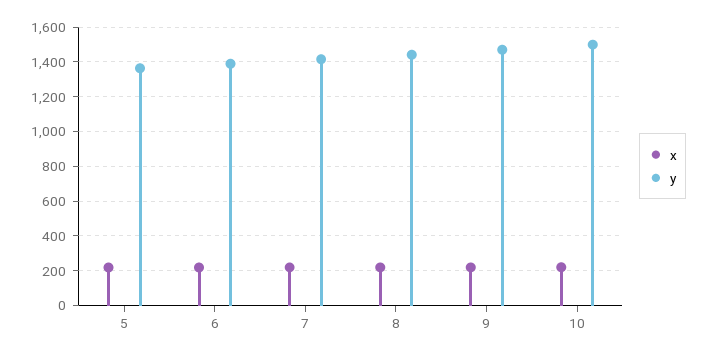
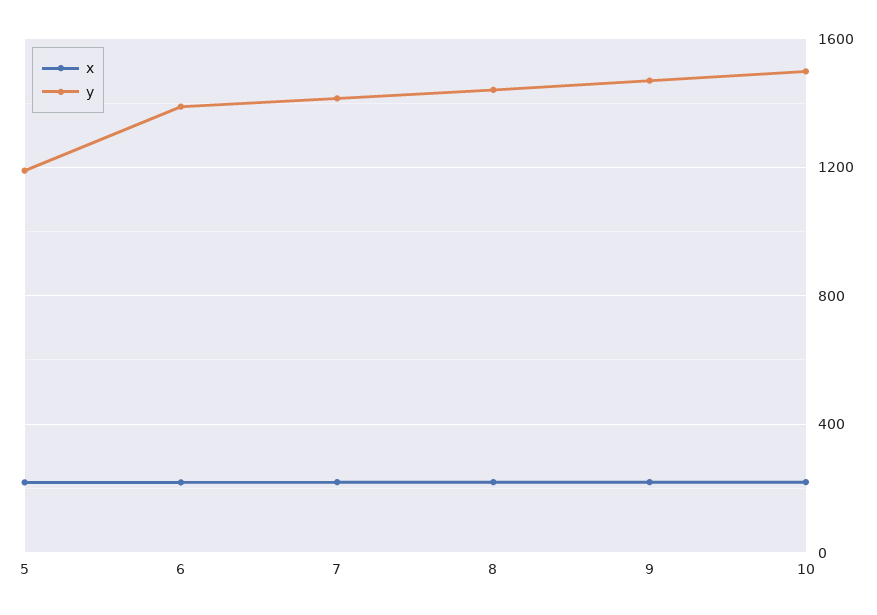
  {
    "x": {
      "5": 200,
      "6": 200,
      "7": 200,
      "8": 200,
      "9": 200,
      "10": 200
    },
    "y": {
-     "5": 1350,
+     "5": 1200,
      "6": 1400,
      "7": 1400,
      "8": 1450,
      "9": 1450,
      "10": 1500
    }
  }

